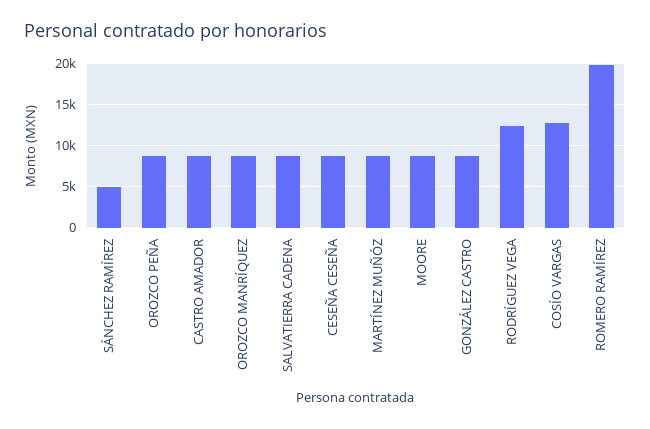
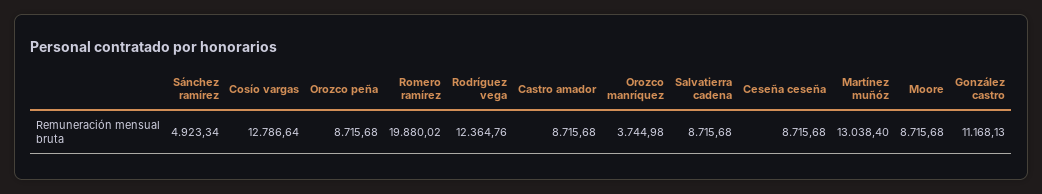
  {
    "SÁNCHEZ RAMÍREZ": 4923.34,
    "OROZCO PEÑA": 8715.68,
    "CASTRO AMADOR": 8715.68,
-   "OROZCO MANRÍQUEZ": 9000,
+   "OROZCO MANRÍQUEZ": 3744.98,
    "SALVATIERRA CADENA": 8715.68,
    "CESEÑA CESEÑA": 8715.68,
-   "MARTÍNEZ MUÑÓZ": 9000,
+   "MARTÍNEZ MUÑÓZ": 13038.4,
    "MOORE": 8715.68,
-   "GONZÁLEZ CASTRO": 9000,
+   "GONZÁLEZ CASTRO": 11168.13,
    "RODRÍGUEZ VEGA": 12364.76,
    "COSÍO VARGAS": 12786.64,
    "ROMERO RAMÍREZ": 19880.02
  }

